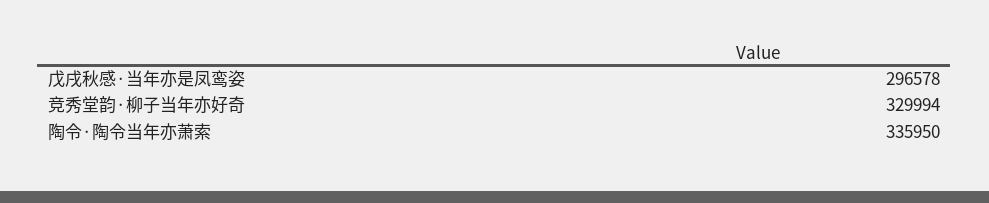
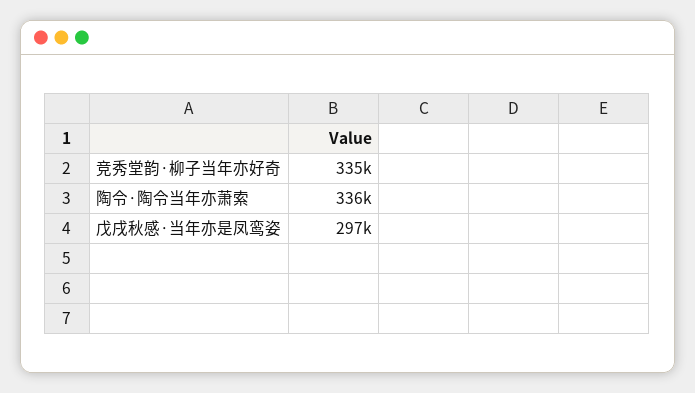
  {
    "戊戌秋感·当年亦是凤鸾姿": 296578,
-   "竞秀堂韵·柳子当年亦好奇": 329994,
+   "竞秀堂韵·柳子当年亦好奇": 335000,
    "陶令·陶令当年亦萧索": 335950
  }

